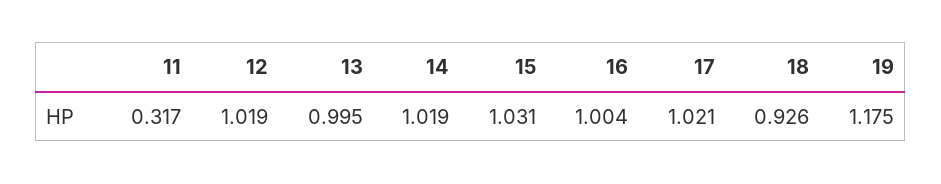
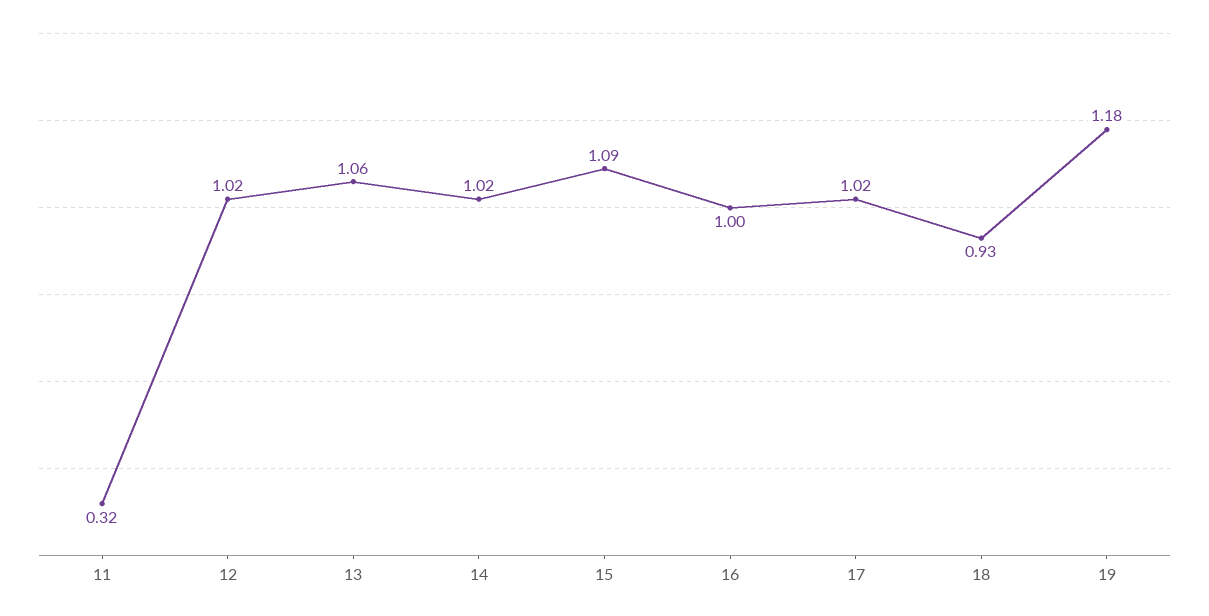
  {
    "11": 0.317,
    "12": 1.019,
-   "13": 0.995,
+   "13": 1.06,
    "14": 1.019,
-   "15": 1.031,
+   "15": 1.09,
    "16": 1.004,
    "17": 1.021,
    "18": 0.926,
    "19": 1.175
  }

